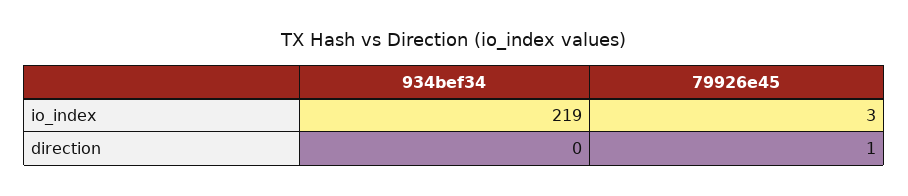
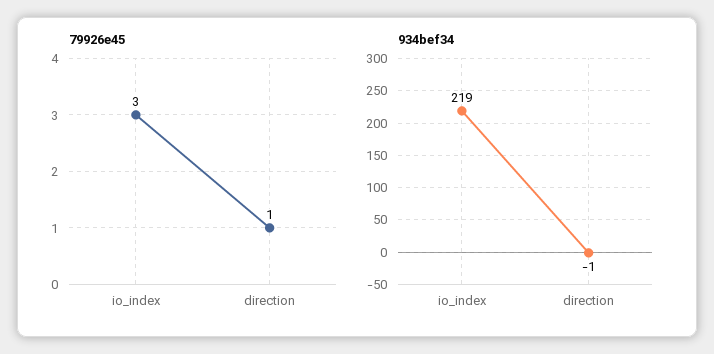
  {
    "934bef34": {
      "io_index": 219,
-     "direction": 0
+     "direction": -1
    },
    "79926e45": {
      "io_index": 3,
      "direction": 1
    }
  }

